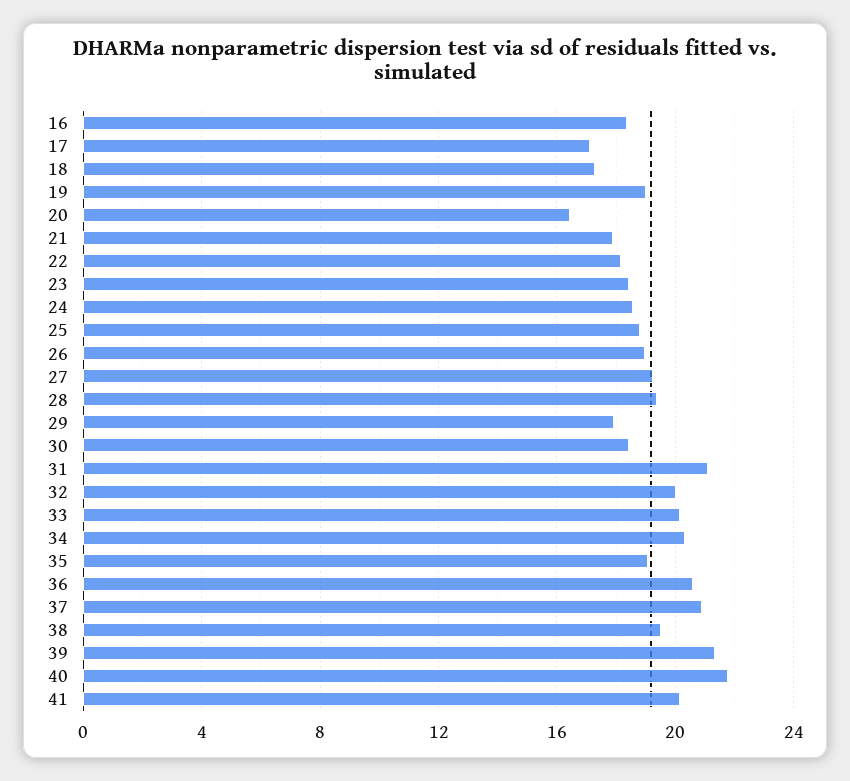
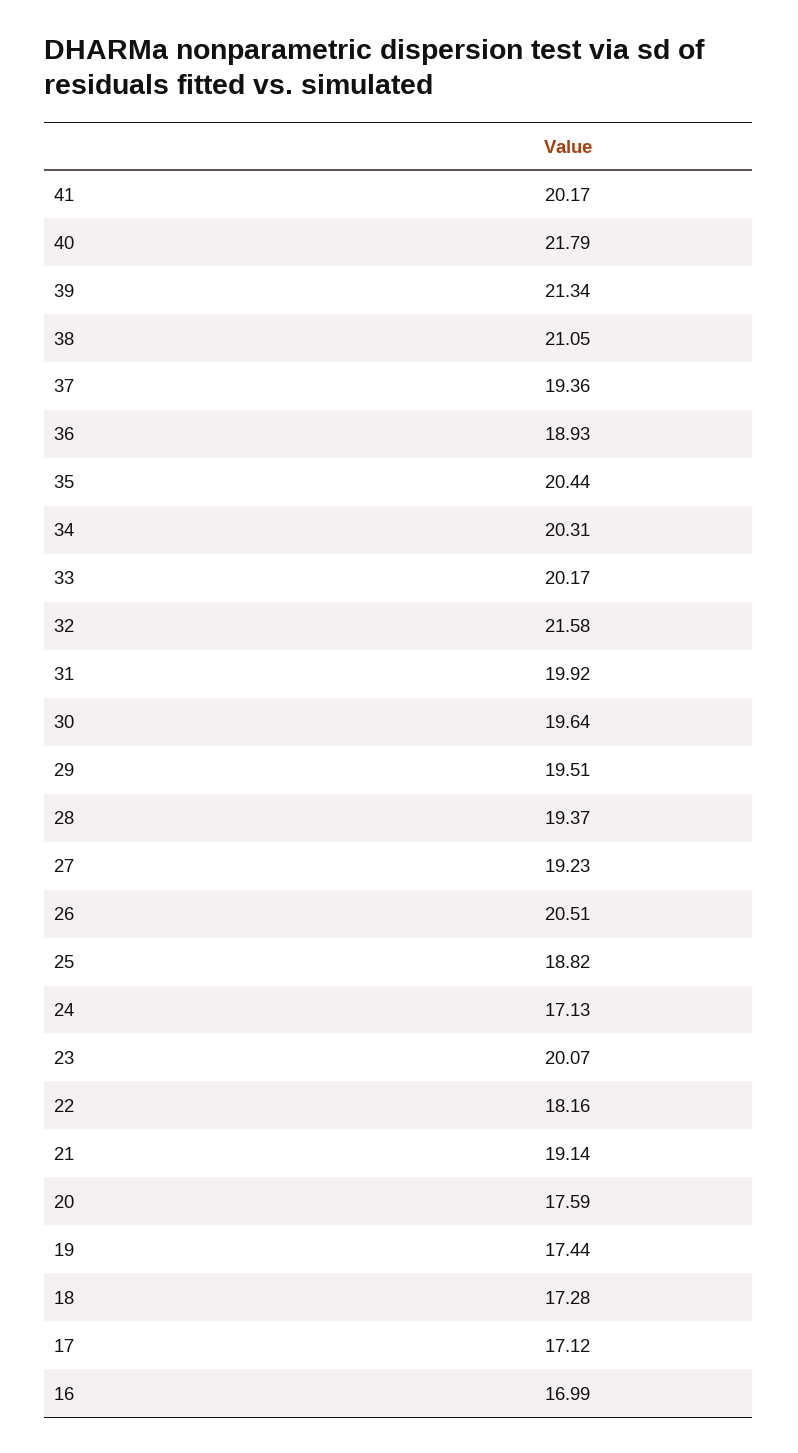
  {
-   "16": 18.5,
+   "16": 16.99,
    "17": 17.12,
    "18": 17.28,
-   "19": 19,
+   "19": 17.44,
-   "20": 16.5,
+   "20": 17.59,
-   "21": 18,
+   "21": 19.14,
    "22": 18.16,
-   "23": 18.5,
+   "23": 20.07,
-   "24": 18.5,
+   "24": 17.13,
    "25": 18.82,
-   "26": 19,
+   "26": 20.51,
    "27": 19.23,
    "28": 19.37,
-   "29": 18,
+   "29": 19.51,
-   "30": 18.5,
+   "30": 19.64,
-   "31": 21,
+   "31": 19.92,
-   "32": 20,
+   "32": 21.58,
    "33": 20.17,
    "34": 20.31,
-   "35": 19,
+   "35": 20.44,
-   "36": 20.5,
+   "36": 18.93,
-   "37": 21,
+   "37": 19.36,
-   "38": 19.5,
+   "38": 21.05,
    "39": 21.34,
    "40": 21.79,
    "41": 20.17
  }

